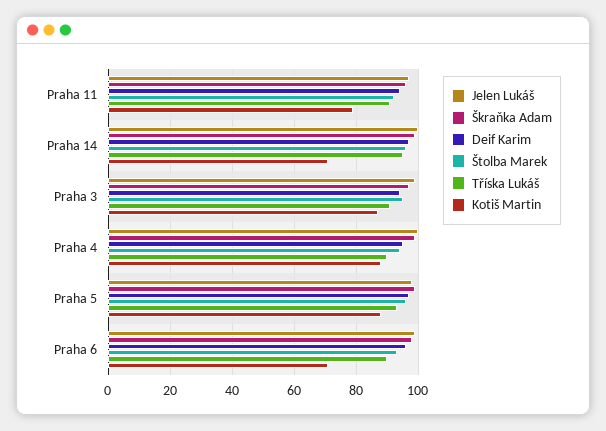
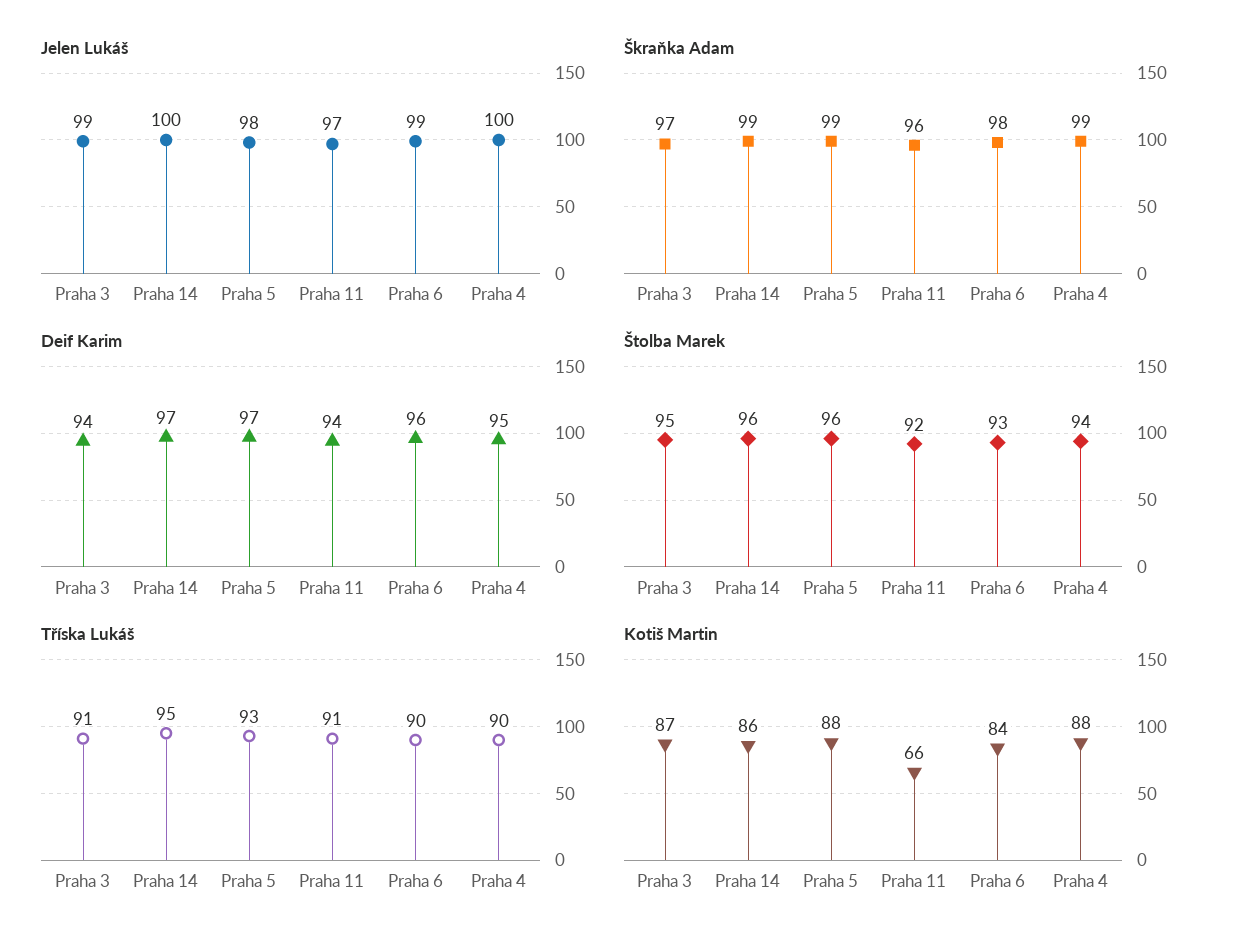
  {
    "Jelen Lukáš": {
      "Praha 11": 97,
      "Praha 14": 100,
      "Praha 3": 99,
      "Praha 4": 100,
      "Praha 5": 98,
      "Praha 6": 99
    },
    "Škraňka Adam": {
      "Praha 11": 96,
      "Praha 14": 99,
      "Praha 3": 97,
      "Praha 4": 99,
      "Praha 5": 99,
      "Praha 6": 98
    },
    "Deif Karim": {
      "Praha 11": 94,
      "Praha 14": 97,
      "Praha 3": 94,
      "Praha 4": 95,
      "Praha 5": 97,
      "Praha 6": 96
    },
    "Štolba Marek": {
      "Praha 11": 92,
      "Praha 14": 96,
      "Praha 3": 95,
      "Praha 4": 94,
      "Praha 5": 96,
      "Praha 6": 93
    },
    "Tříska Lukáš": {
      "Praha 11": 91,
      "Praha 14": 95,
      "Praha 3": 91,
      "Praha 4": 90,
      "Praha 5": 93,
      "Praha 6": 90
    },
    "Kotiš Martin": {
-     "Praha 11": 80,
+     "Praha 11": 66,
-     "Praha 14": 70,
+     "Praha 14": 86,
      "Praha 3": 87,
      "Praha 4": 88,
      "Praha 5": 88,
-     "Praha 6": 70
+     "Praha 6": 84
    }
  }

